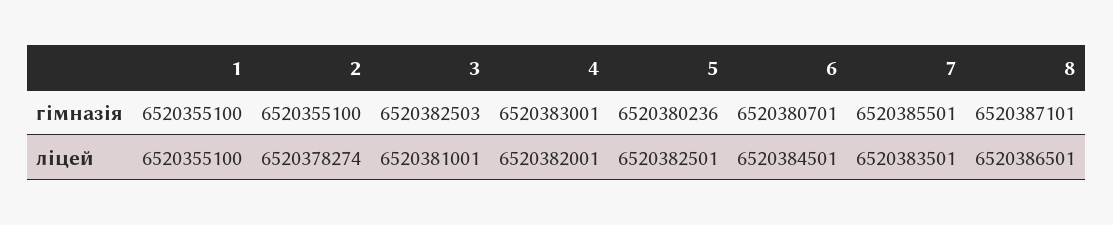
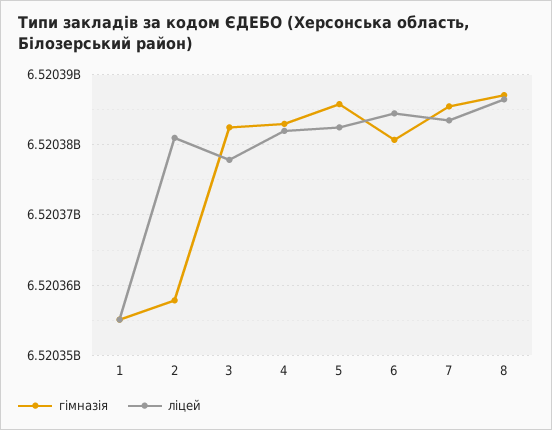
  {
    "гімназія": {
      "1": 6520355100,
-     "2": 6520355100,
+     "2": 6520358000,
      "3": 6520382503,
      "4": 6520383001,
-     "5": 6520380236,
+     "5": 6520386000,
      "6": 6520380701,
      "7": 6520385501,
      "8": 6520387101
    },
    "ліцей": {
      "1": 6520355100,
-     "2": 6520378274,
+     "2": 6520381000,
-     "3": 6520381001,
+     "3": 6520378000,
      "4": 6520382001,
      "5": 6520382501,
      "6": 6520384501,
      "7": 6520383501,
      "8": 6520386501
    }
  }

